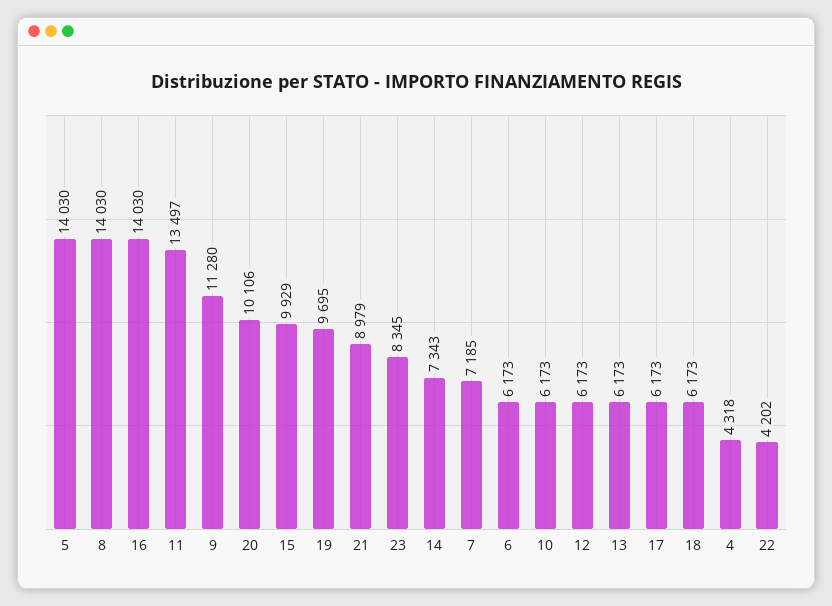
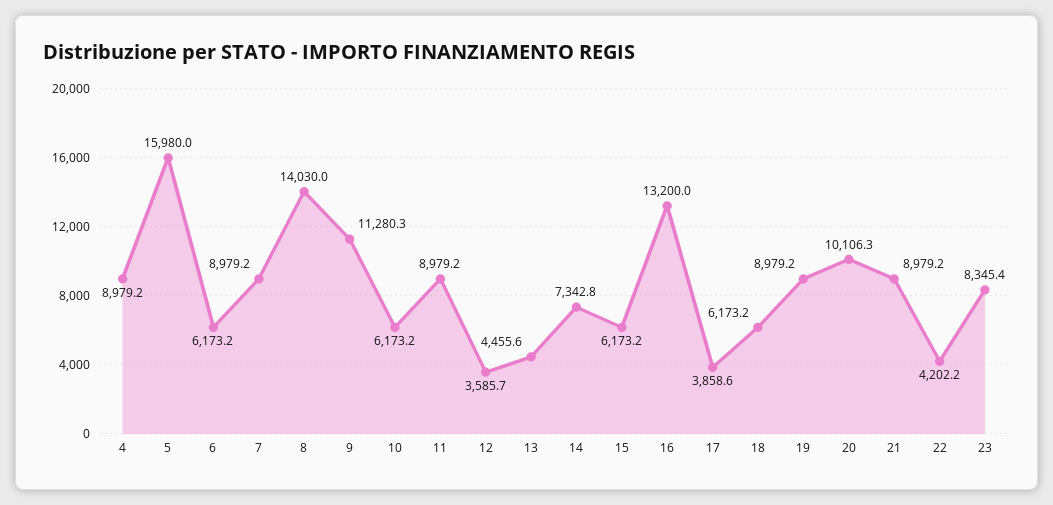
  {
-   "5": 14030,
+   "5": 15980,
    "8": 14030,
-   "16": 14030,
+   "16": 13200,
-   "11": 13497,
+   "11": 8979.2,
    "9": 11280.3,
    "20": 10106.3,
-   "15": 9929,
+   "15": 6173.2,
-   "19": 9695,
+   "19": 8979.2,
    "21": 8979.2,
    "23": 8345.4,
    "14": 7342.8,
-   "7": 7185,
+   "7": 8979.2,
    "6": 6173.2,
    "10": 6173.2,
-   "12": 6173,
+   "12": 3585.7,
-   "13": 6173,
+   "13": 4455.6,
-   "17": 6173,
+   "17": 3858.6,
    "18": 6173.2,
-   "4": 4318,
+   "4": 8979.2,
    "22": 4202.2
  }

